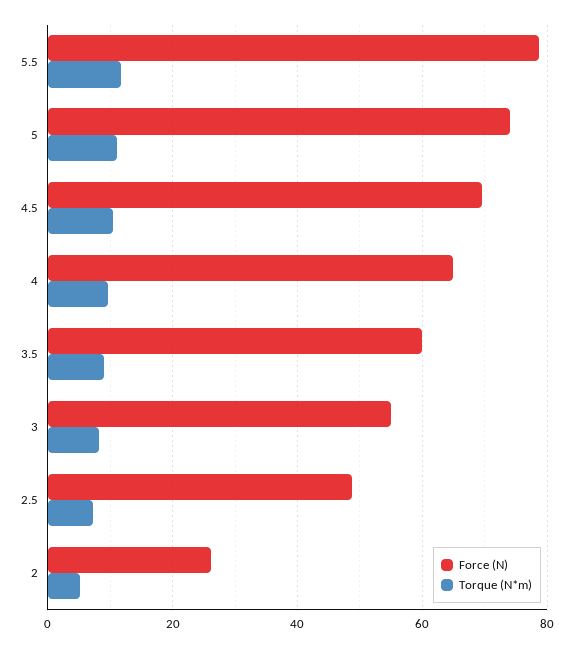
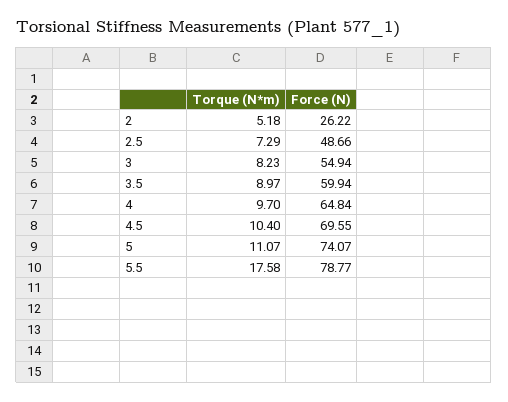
  {
    "Force (N)": {
      "5.5": 78.77,
      "5": 74.07,
      "4.5": 69.55,
      "4": 64.84,
      "3.5": 59.94,
      "3": 54.94,
      "2.5": 48.66,
      "2": 26.22
    },
    "Torque (N*m)": {
-     "5.5": 12,
+     "5.5": 17.58,
      "5": 11.07,
      "4.5": 10.4,
      "4": 9.7,
      "3.5": 8.97,
      "3": 8.23,
      "2.5": 7.29,
      "2": 5.18
    }
  }

